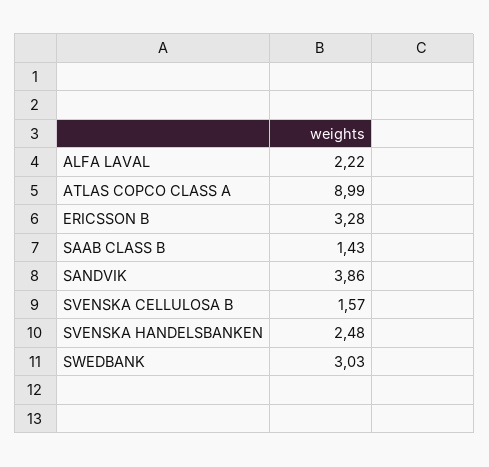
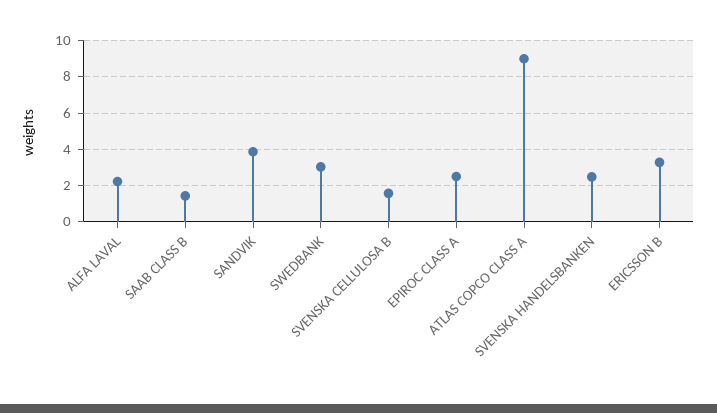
  {
    "ALFA LAVAL": 2.22,
    "ATLAS COPCO CLASS A": 8.99,
    "ERICSSON B": 3.28,
    "SAAB CLASS B": 1.43,
    "SANDVIK": 3.86,
    "SVENSKA CELLULOSA B": 1.57,
    "SVENSKA HANDELSBANKEN": 2.48,
-   "SWEDBANK": 3.03
+   "SWEDBANK": 3.03,
+   "EPIROC CLASS A": 2.5
  }

